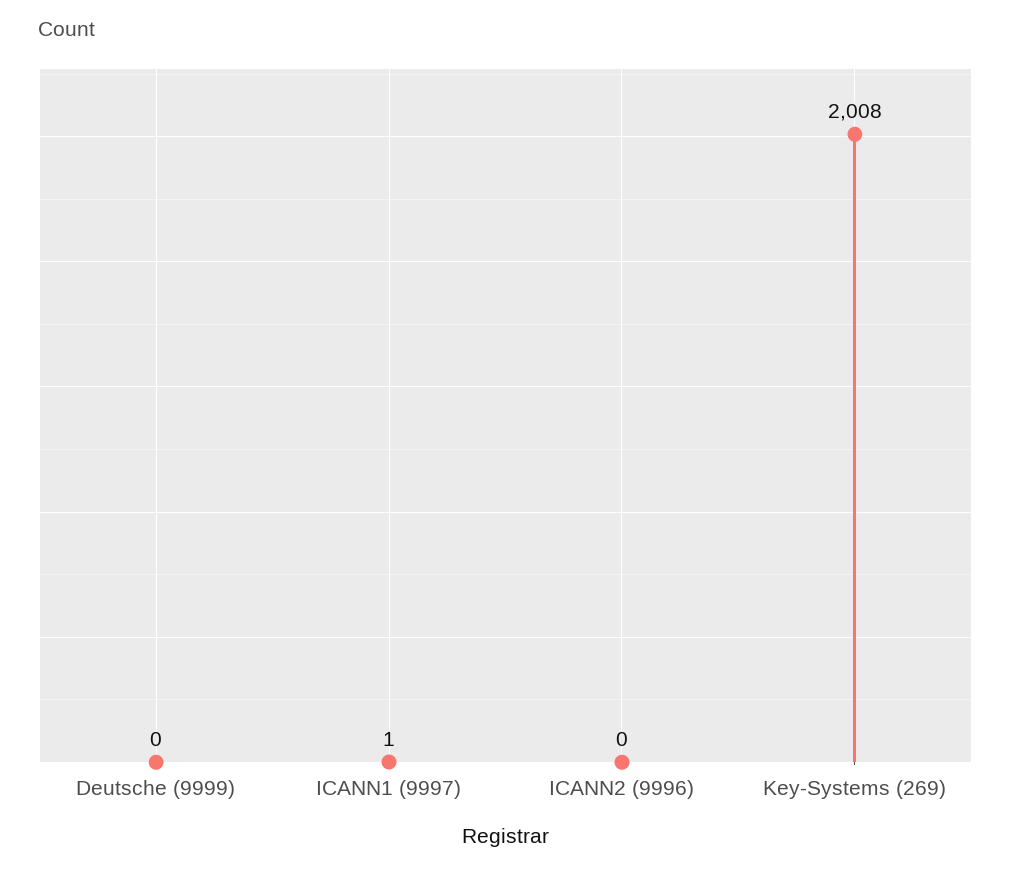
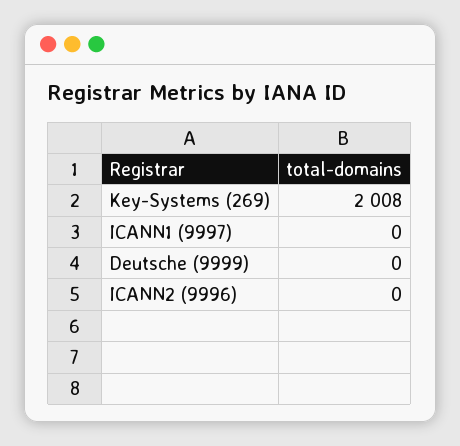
  {
    "Deutsche (9999)": 0,
-   "ICANN1 (9997)": 1,
+   "ICANN1 (9997)": 0,
    "ICANN2 (9996)": 0,
    "Key-Systems (269)": 2008
  }

